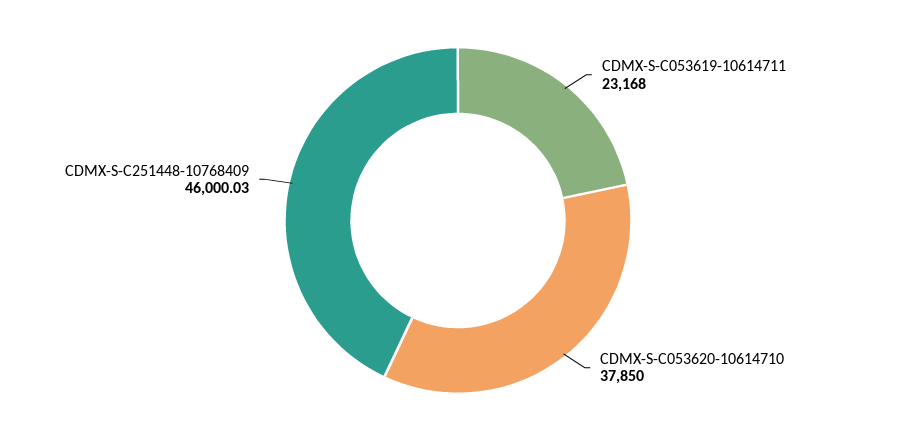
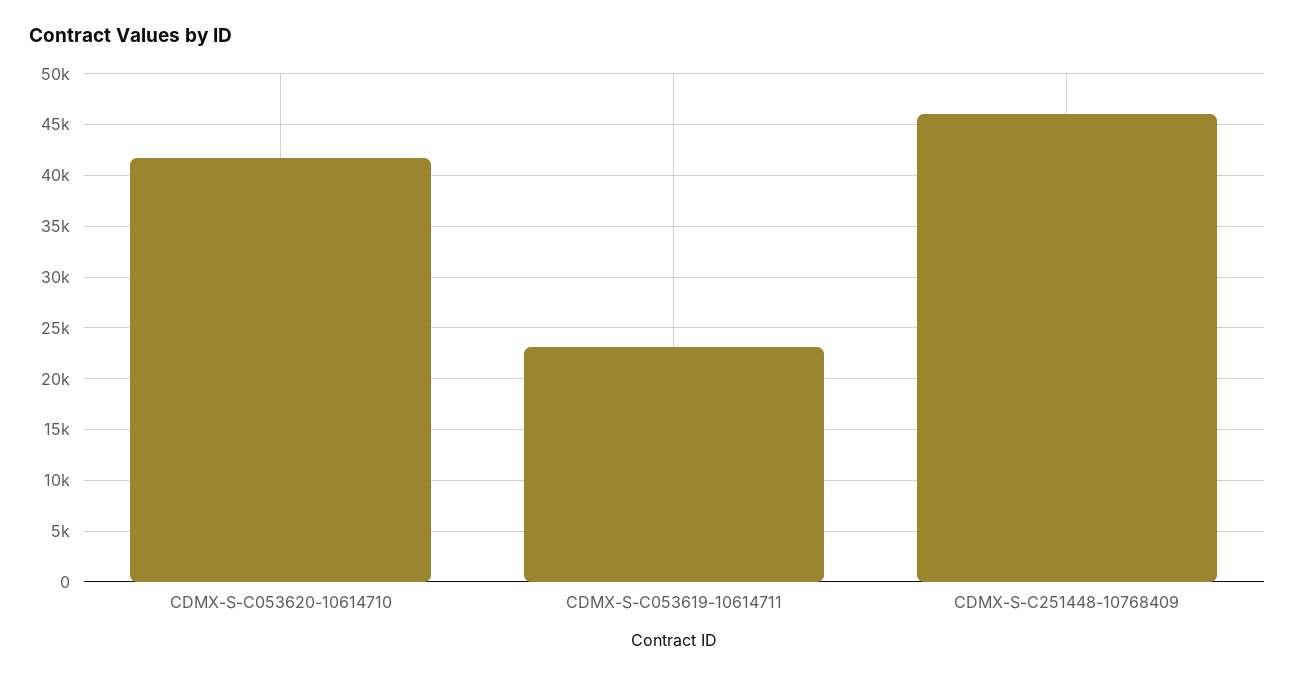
  {
    "CDMX-S-C053619-10614711": 23168,
-   "CDMX-S-C053620-10614710": 37850,
+   "CDMX-S-C053620-10614710": 42000,
    "CDMX-S-C251448-10768409": 46000.03
  }

